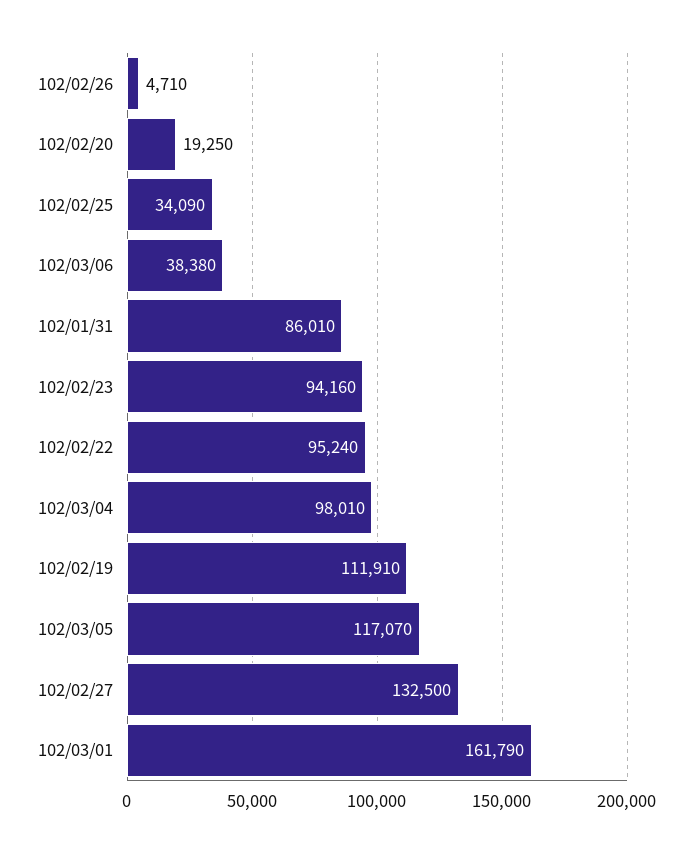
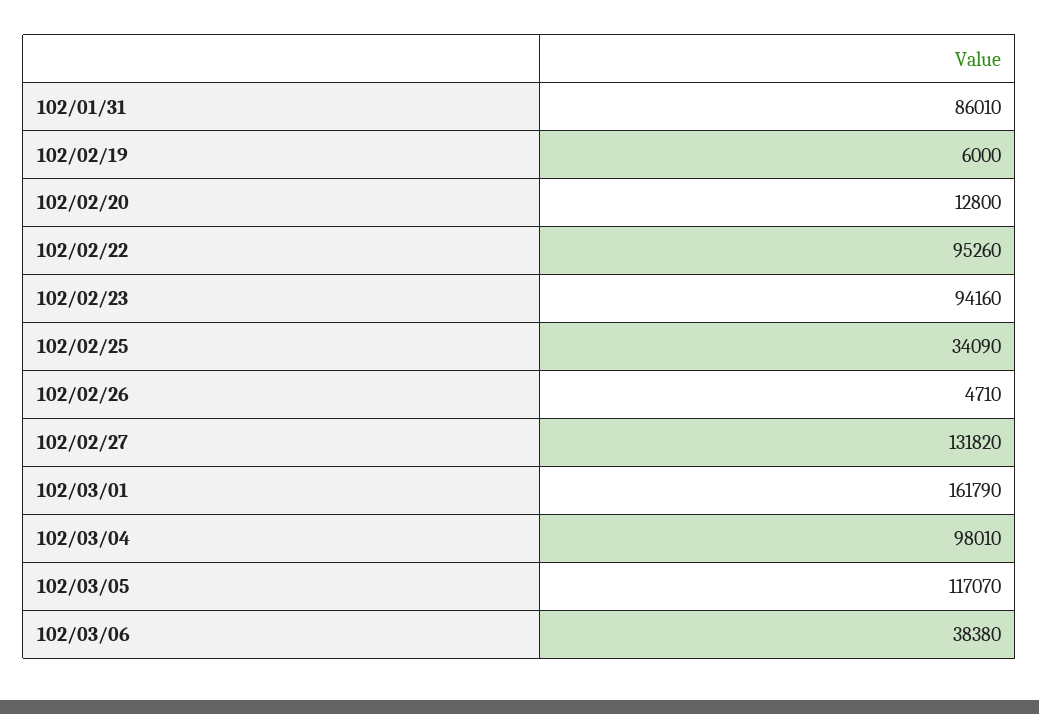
  {
    "102/02/26": 4710,
-   "102/02/20": 19250,
+   "102/02/20": 12800,
    "102/02/25": 34090,
    "102/03/06": 38380,
    "102/01/31": 86010,
    "102/02/23": 94160,
-   "102/02/22": 95240,
+   "102/02/22": 95260,
    "102/03/04": 98010,
-   "102/02/19": 111910,
+   "102/02/19": 6000,
    "102/03/05": 117070,
-   "102/02/27": 132500,
+   "102/02/27": 131820,
    "102/03/01": 161790
  }

